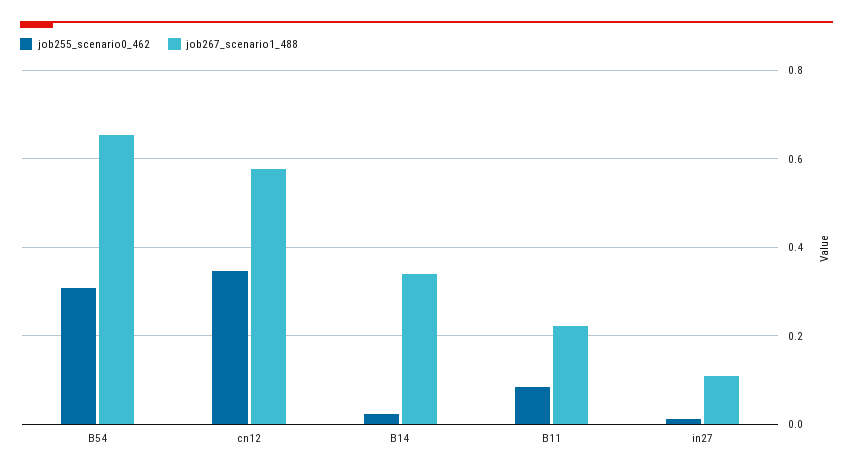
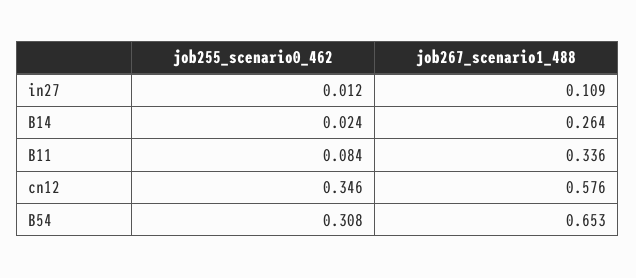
  {
    "job255_scenario0_462": {
      "B54": 0.308,
      "cn12": 0.346,
      "B14": 0.024,
      "B11": 0.084,
      "in27": 0.012
    },
    "job267_scenario1_488": {
      "B54": 0.653,
      "cn12": 0.576,
-     "B14": 0.34,
+     "B14": 0.264,
-     "B11": 0.22,
+     "B11": 0.336,
      "in27": 0.109
    }
  }

